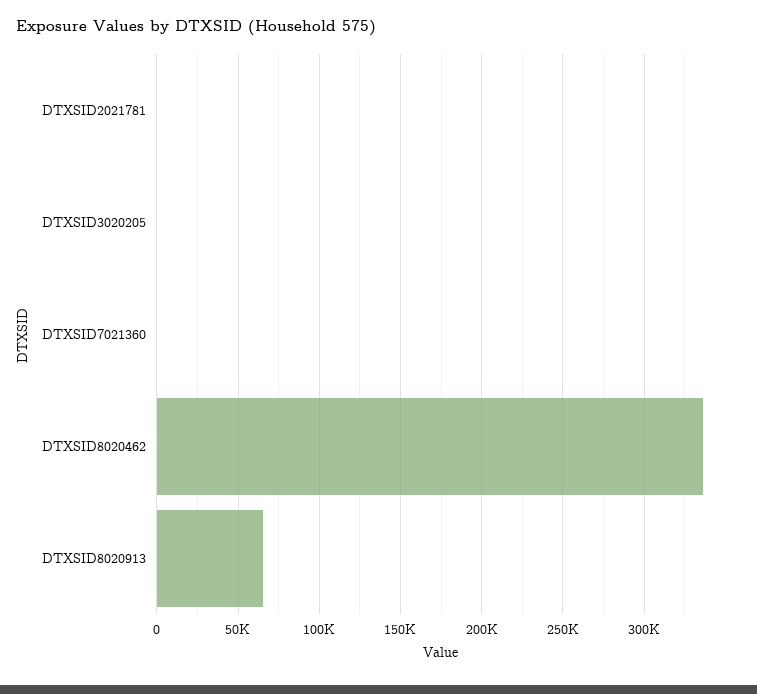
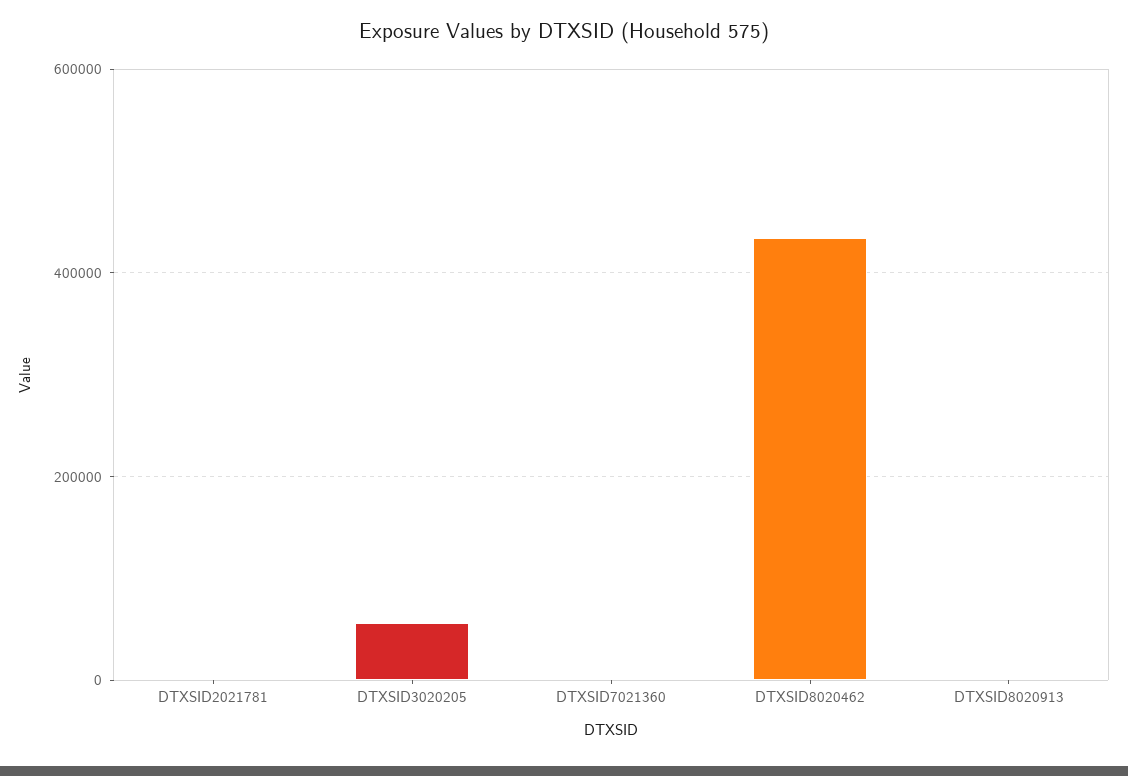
  {
    "DTXSID2021781": 0,
-   "DTXSID3020205": 0,
+   "DTXSID3020205": 60000,
    "DTXSID7021360": 0,
-   "DTXSID8020462": 335000,
+   "DTXSID8020462": 440000,
-   "DTXSID8020913": 65000
+   "DTXSID8020913": 0
  }

